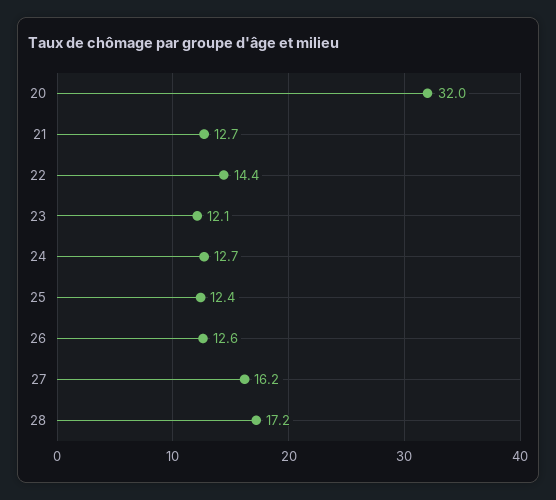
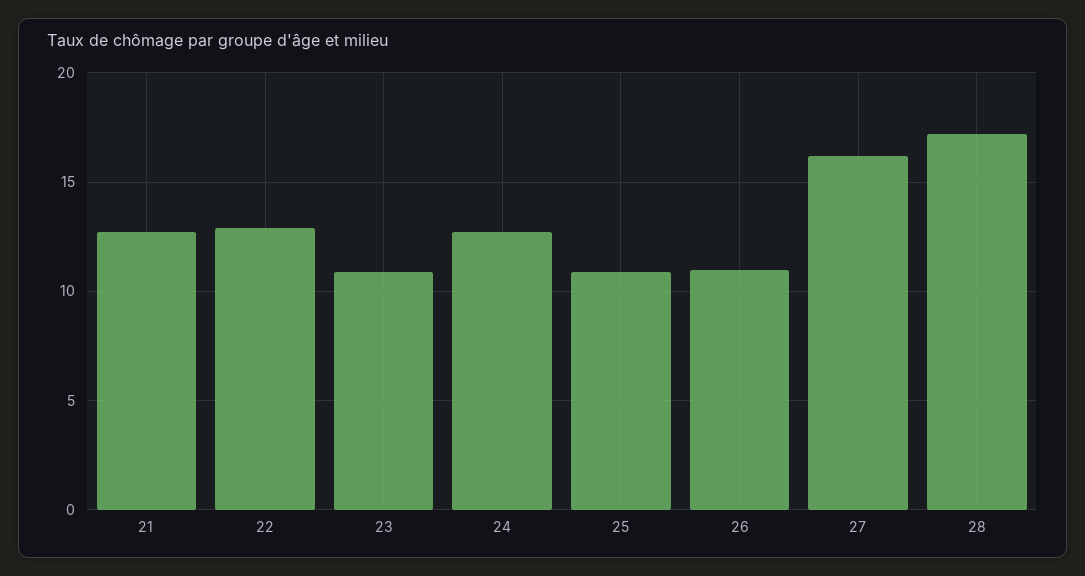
  {
-   "20": 32,
    "21": 12.7,
-   "22": 14.4,
+   "22": 13,
-   "23": 12.1,
+   "23": 11,
    "24": 12.7,
-   "25": 12.4,
+   "25": 11,
-   "26": 12.6,
+   "26": 11,
    "27": 16.2,
    "28": 17.2
  }

